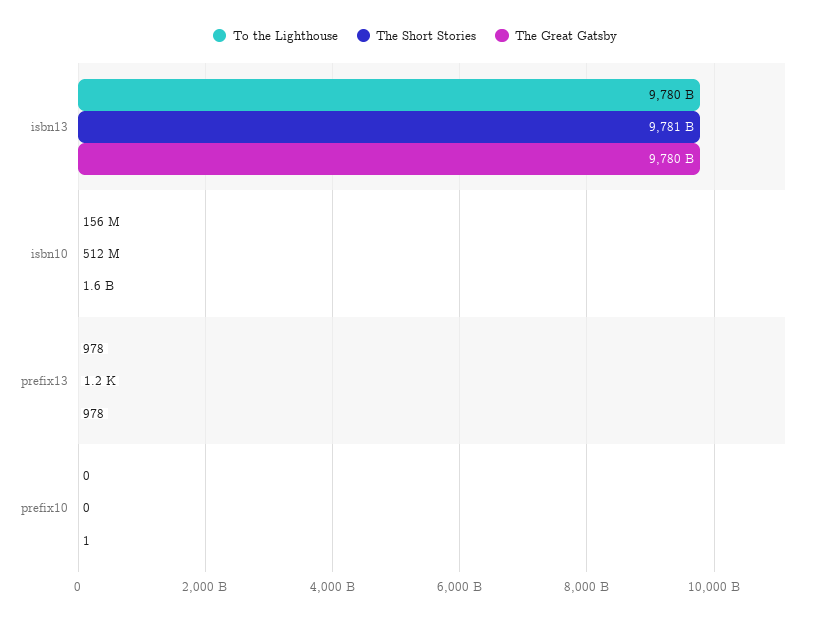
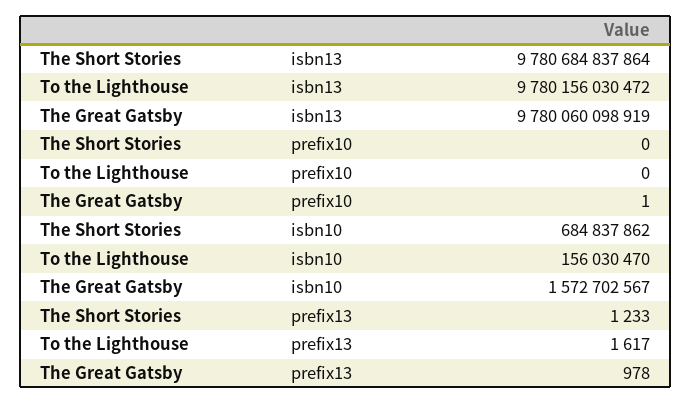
  {
    "To the Lighthouse": {
      "isbn13": 9780156030472,
      "isbn10": 156030470,
-     "prefix13": 978,
+     "prefix13": 1617,
      "prefix10": 0
    },
    "The Short Stories": {
      "isbn13": 9780684837864,
-     "isbn10": 512000000,
+     "isbn10": 684837862,
      "prefix13": 1233,
      "prefix10": 0
    },
    "The Great Gatsby": {
      "isbn13": 9780060098919,
      "isbn10": 1572702567,
      "prefix13": 978,
      "prefix10": 1
    }
  }

